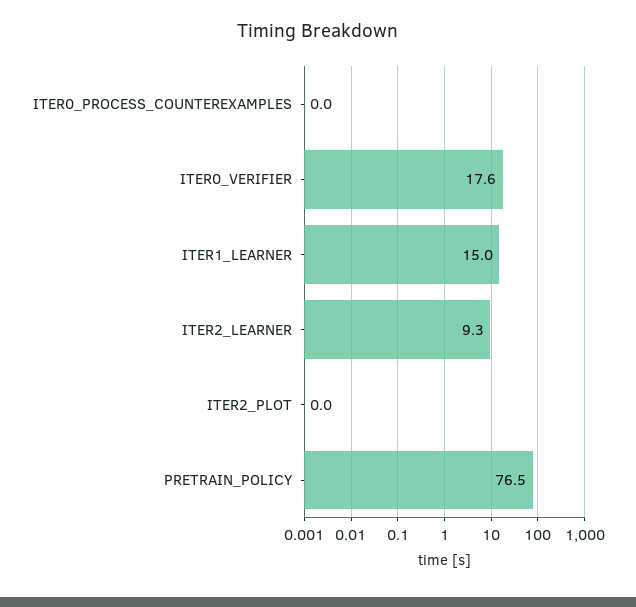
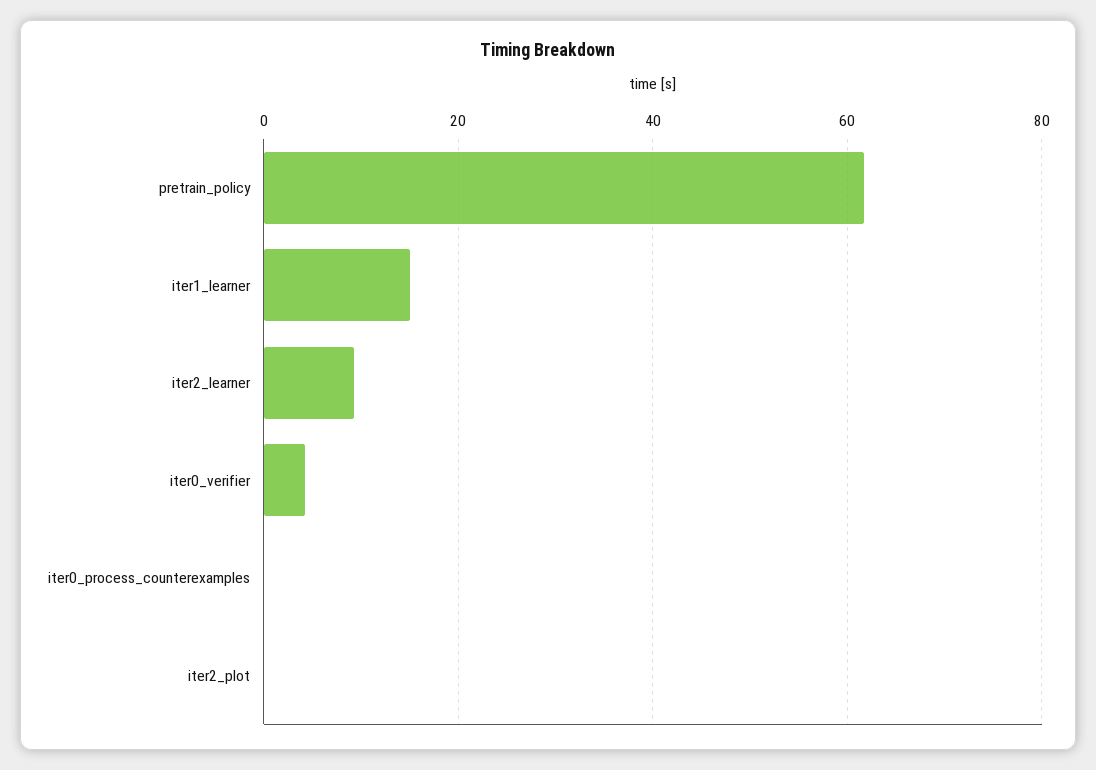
  {
    "ITER0_PROCESS_COUNTEREXAMPLES": 0,
-   "ITER0_VERIFIER": 17.6,
+   "ITER0_VERIFIER": 4,
    "ITER1_LEARNER": 15,
    "ITER2_LEARNER": 9.3,
    "ITER2_PLOT": 0,
-   "PRETRAIN_POLICY": 76.5
+   "PRETRAIN_POLICY": 62
  }

